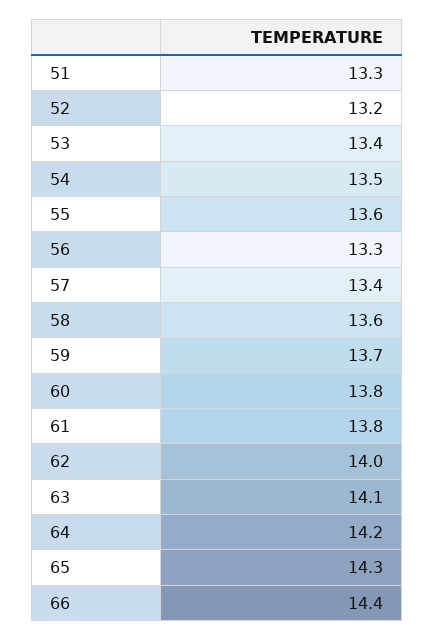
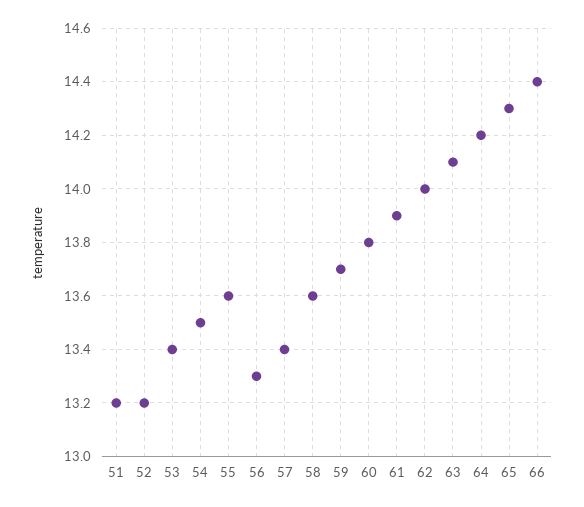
  {
-   "51": 13.3,
+   "51": 13.2,
    "52": 13.2,
    "53": 13.4,
    "54": 13.5,
    "55": 13.6,
    "56": 13.3,
    "57": 13.4,
    "58": 13.6,
    "59": 13.7,
    "60": 13.8,
-   "61": 13.8,
+   "61": 13.9,
    "62": 14,
    "63": 14.1,
    "64": 14.2,
    "65": 14.3,
    "66": 14.4
  }

